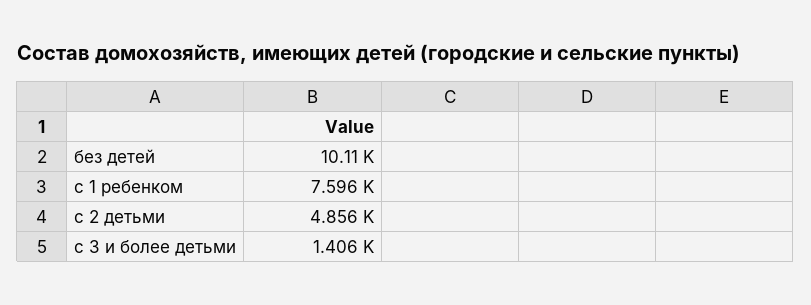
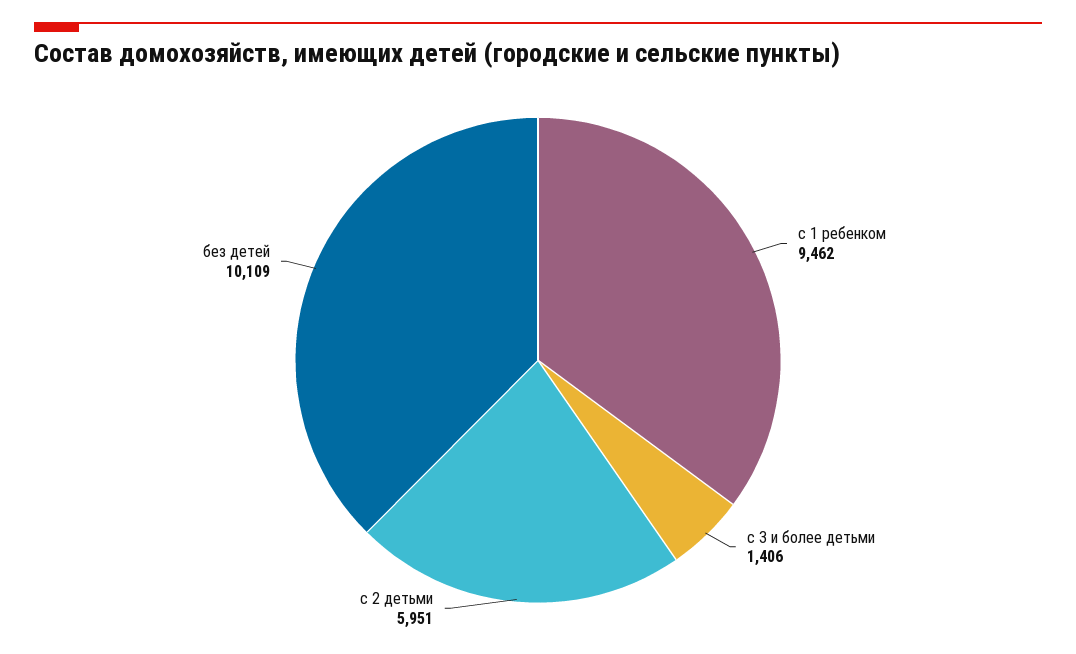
  {
    "без детей": 10109,
-   "с 1 ребенком": 7596,
+   "с 1 ребенком": 9462,
-   "с 2 детьми": 4856,
+   "с 2 детьми": 5951,
    "с 3 и более детьми": 1406
  }

